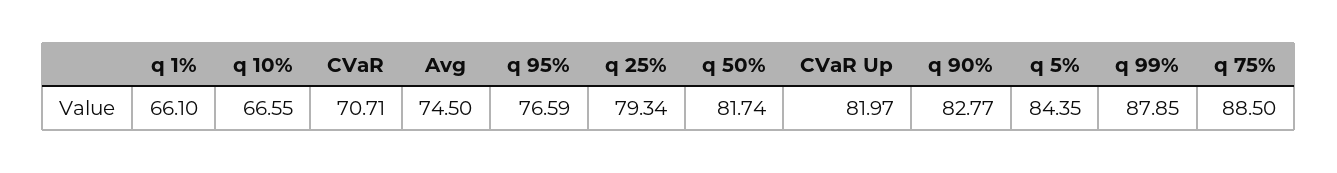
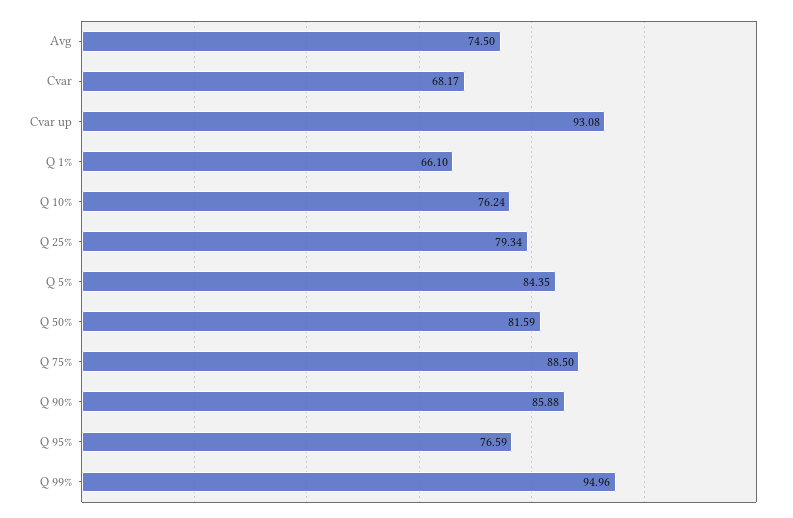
  {
    "q 1%": 66.1,
-   "q 10%": 66.55,
+   "q 10%": 76.24,
-   "CVaR": 70.71,
+   "CVaR": 68.17,
    "Avg": 74.5,
    "q 95%": 76.59,
    "q 25%": 79.34,
-   "q 50%": 81.74,
+   "q 50%": 81.59,
-   "CVaR Up": 81.97,
+   "CVaR Up": 93.08,
-   "q 90%": 82.77,
+   "q 90%": 85.88,
    "q 5%": 84.35,
-   "q 99%": 87.85,
+   "q 99%": 94.96,
    "q 75%": 88.5
  }

